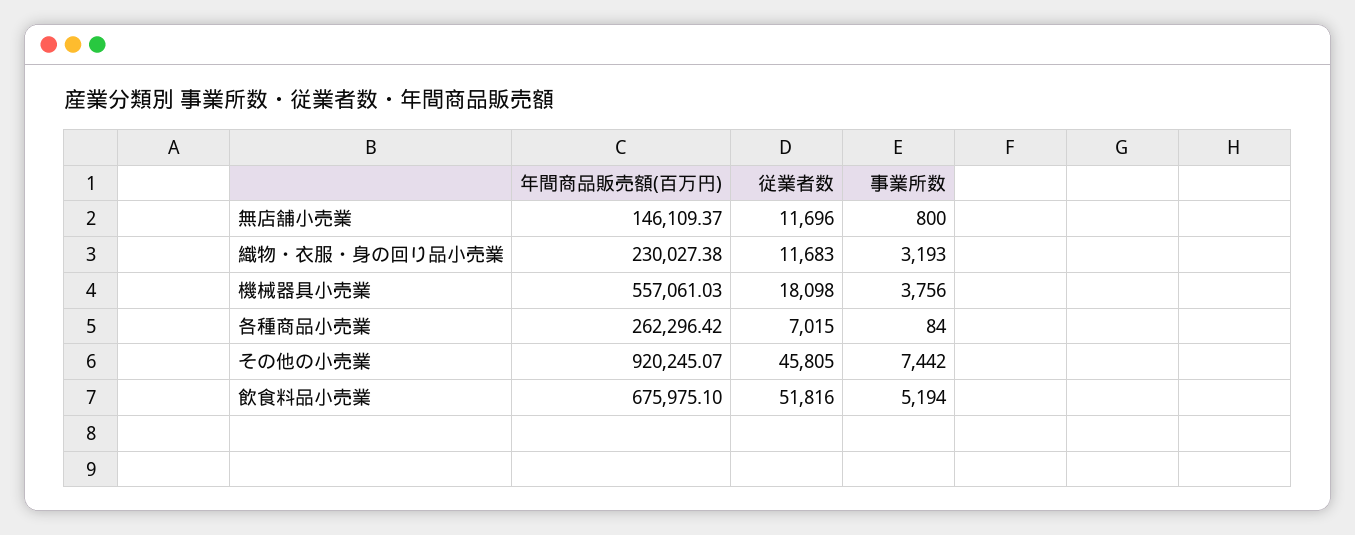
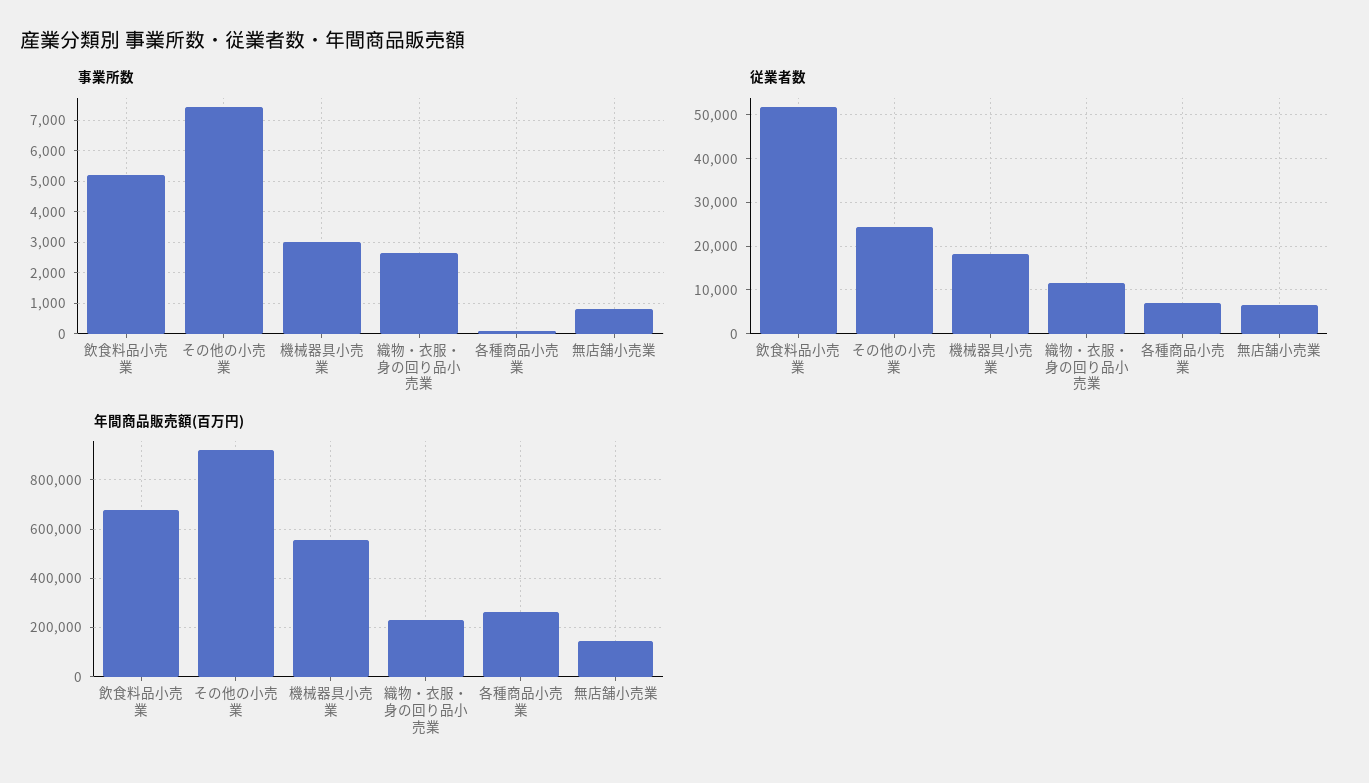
  {
    "年間商品販売額(百万円)": {
      "無店舗小売業": 146109.37,
      "織物・衣服・身の回り品小売業": 230027.38,
      "機械器具小売業": 557061.03,
      "各種商品小売業": 262296.42,
      "その他の小売業": 920245.07,
      "飲食料品小売業": 675975.1
    },
    "従業者数": {
-     "無店舗小売業": 11696,
+     "無店舗小売業": 6000,
      "織物・衣服・身の回り品小売業": 11683,
      "機械器具小売業": 18098,
      "各種商品小売業": 7015,
-     "その他の小売業": 45805,
+     "その他の小売業": 24000,
      "飲食料品小売業": 51816
    },
    "事業所数": {
      "無店舗小売業": 800,
-     "織物・衣服・身の回り品小売業": 3193,
+     "織物・衣服・身の回り品小売業": 2600,
-     "機械器具小売業": 3756,
+     "機械器具小売業": 3000,
      "各種商品小売業": 84,
      "その他の小売業": 7442,
      "飲食料品小売業": 5194
    }
  }

